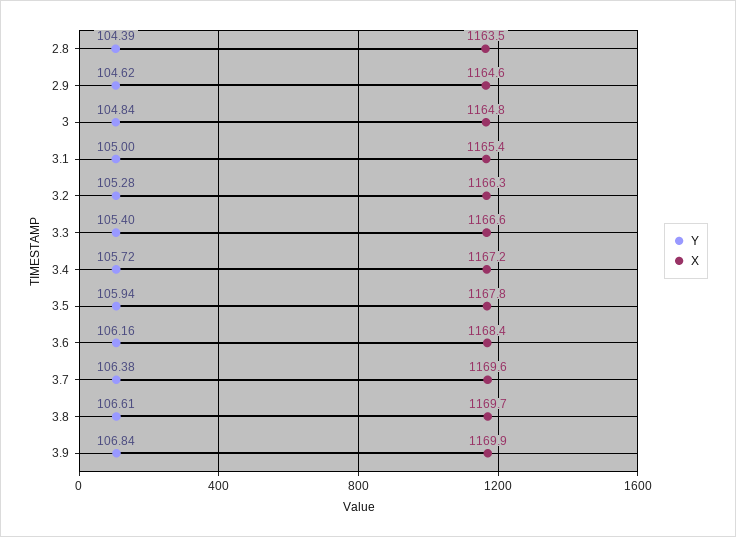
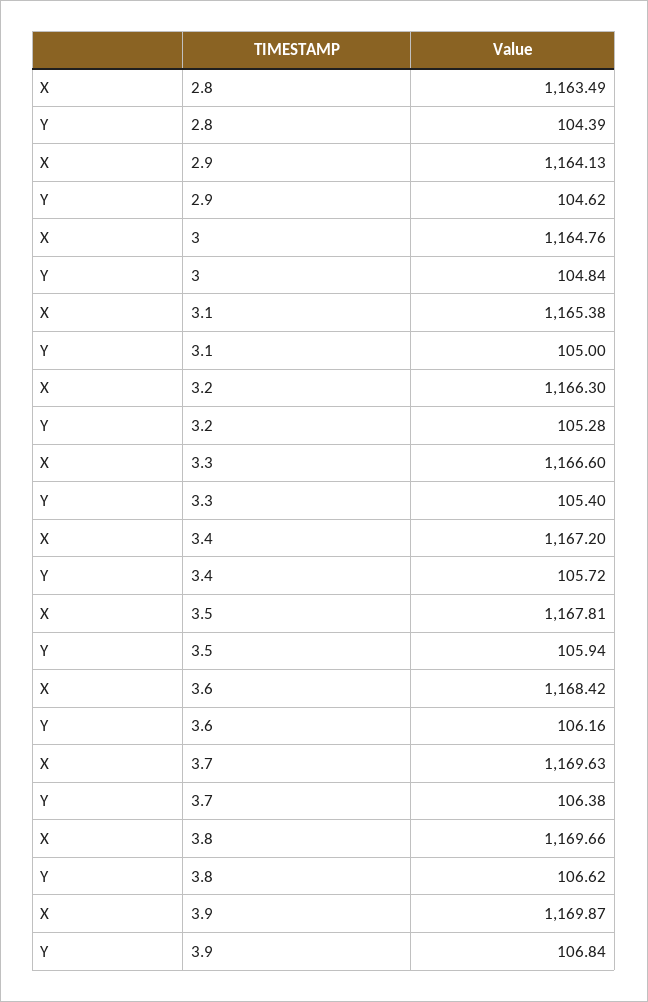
  {
    "Y": {
      "2.8": 104.39,
      "2.9": 104.62,
      "3": 104.84,
      "3.1": 105,
      "3.2": 105.28,
      "3.3": 105.4,
      "3.4": 105.72,
      "3.5": 105.94,
      "3.6": 106.16,
      "3.7": 106.38,
-     "3.8": 106.61,
+     "3.8": 106.62,
      "3.9": 106.84
    },
    "X": {
      "2.8": 1163.49,
-     "2.9": 1164.6,
+     "2.9": 1164.13,
      "3": 1164.76,
      "3.1": 1165.38,
      "3.2": 1166.3,
      "3.3": 1166.6,
      "3.4": 1167.2,
      "3.5": 1167.81,
      "3.6": 1168.42,
      "3.7": 1169.63,
      "3.8": 1169.66,
      "3.9": 1169.87
    }
  }

